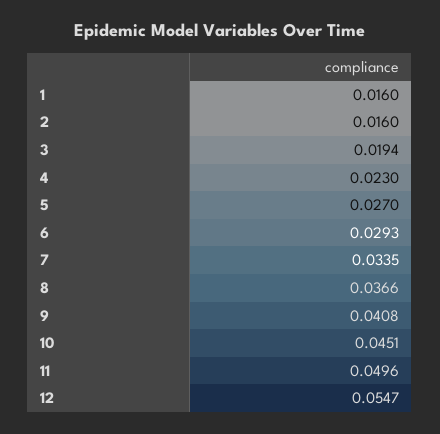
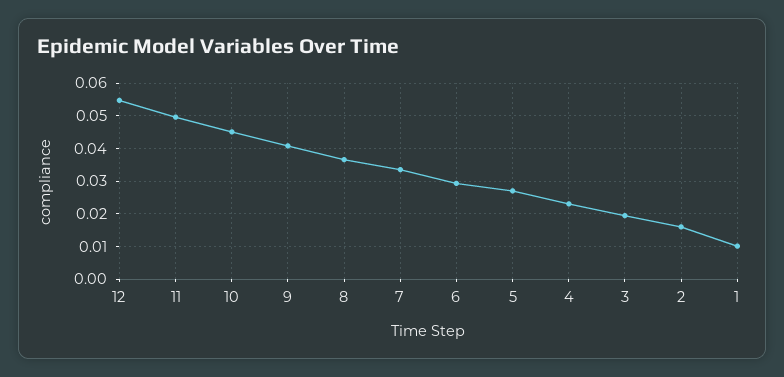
  {
-   "1": 0.016,
+   "1": 0.01,
    "2": 0.016,
    "3": 0.0194,
    "4": 0.023,
    "5": 0.027,
    "6": 0.0293,
    "7": 0.0335,
    "8": 0.0366,
    "9": 0.0408,
    "10": 0.0451,
    "11": 0.0496,
    "12": 0.0547
  }

